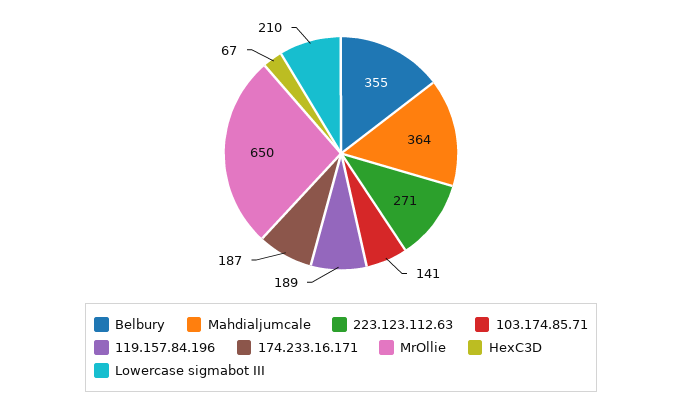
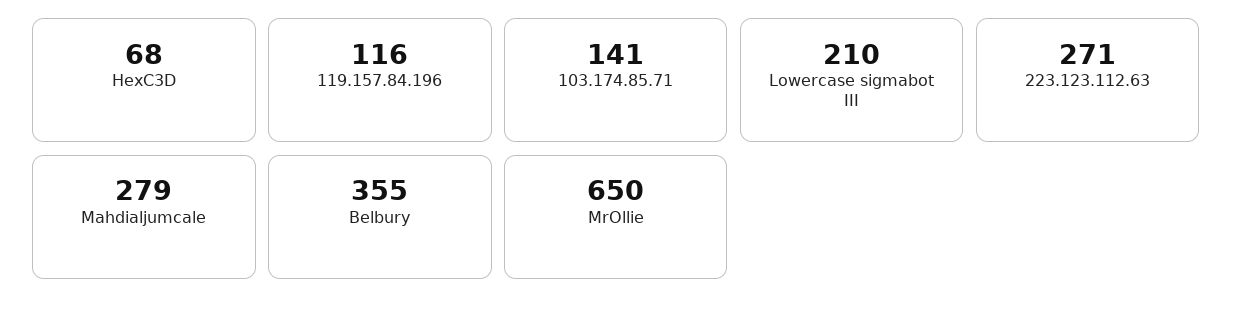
  {
    "Belbury": 355,
-   "Mahdialjumcale": 364,
+   "Mahdialjumcale": 279,
    "223.123.112.63": 271,
    "103.174.85.71": 141,
-   "119.157.84.196": 189,
+   "119.157.84.196": 116,
-   "174.233.16.171": 187,
    "MrOllie": 650,
-   "HexC3D": 67,
+   "HexC3D": 68,
    "Lowercase sigmabot III": 210
  }

